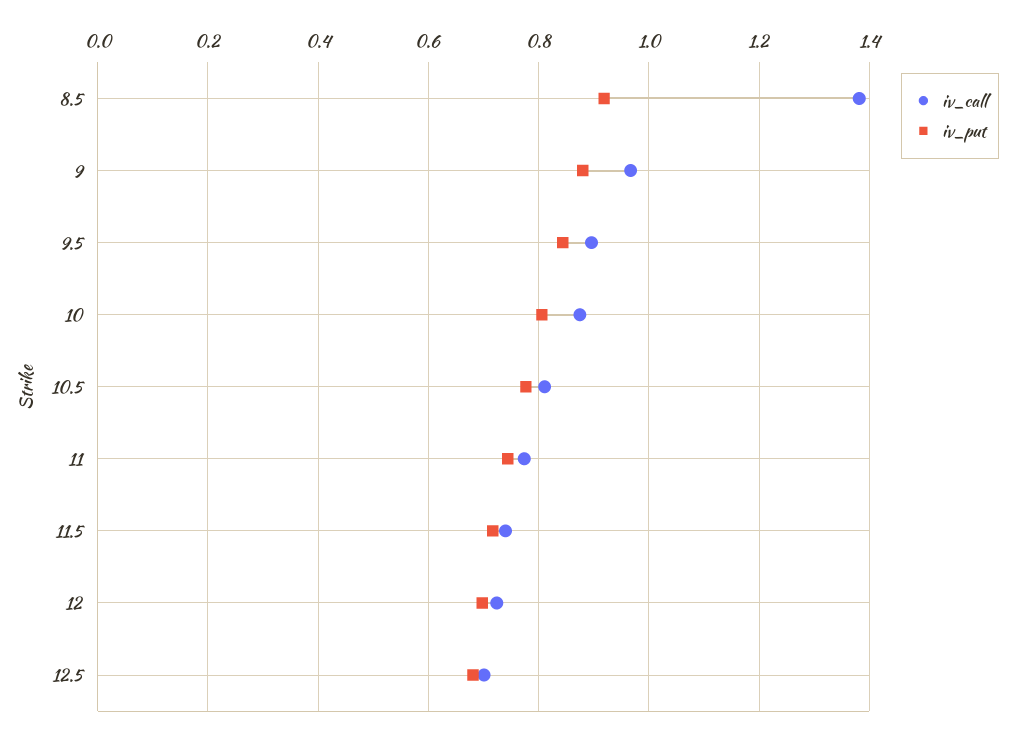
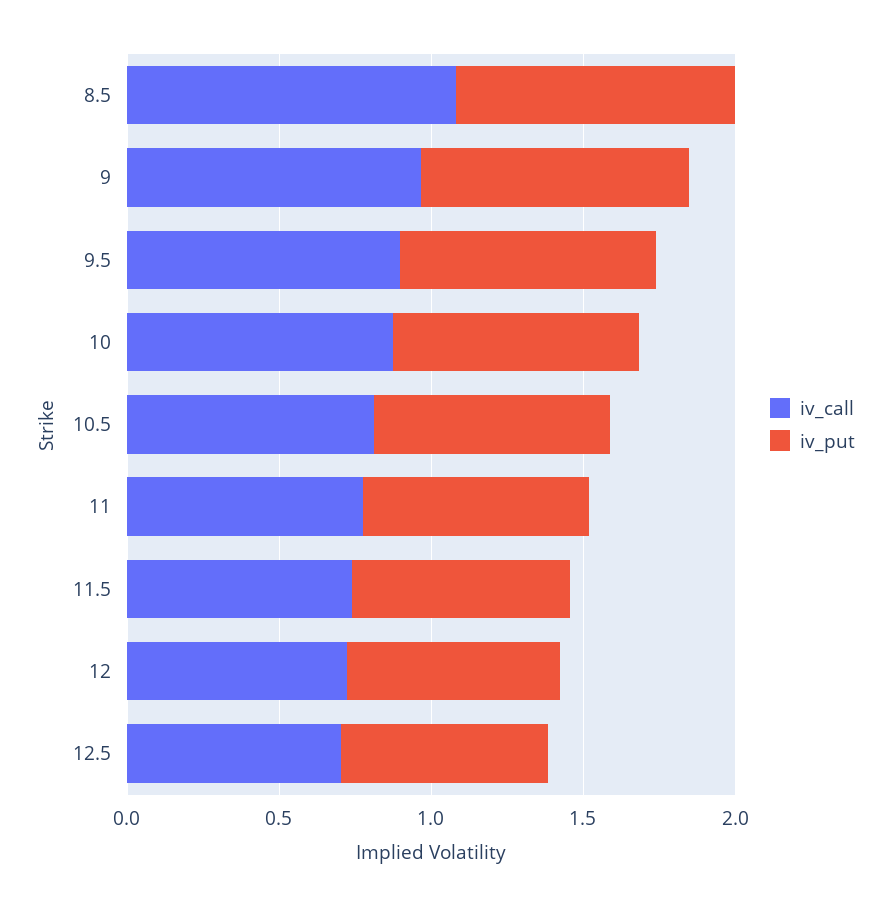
  {
    "iv_call": {
-     "8.5": 1.38,
+     "8.5": 1.1,
      "9": 0.96,
      "9.5": 0.9,
      "10": 0.88,
      "10.5": 0.82,
      "11": 0.78,
      "11.5": 0.74,
      "12": 0.72,
      "12.5": 0.7
    },
    "iv_put": {
      "8.5": 0.92,
      "9": 0.88,
      "9.5": 0.84,
      "10": 0.8,
      "10.5": 0.78,
      "11": 0.74,
      "11.5": 0.72,
      "12": 0.7,
      "12.5": 0.68
    }
  }

